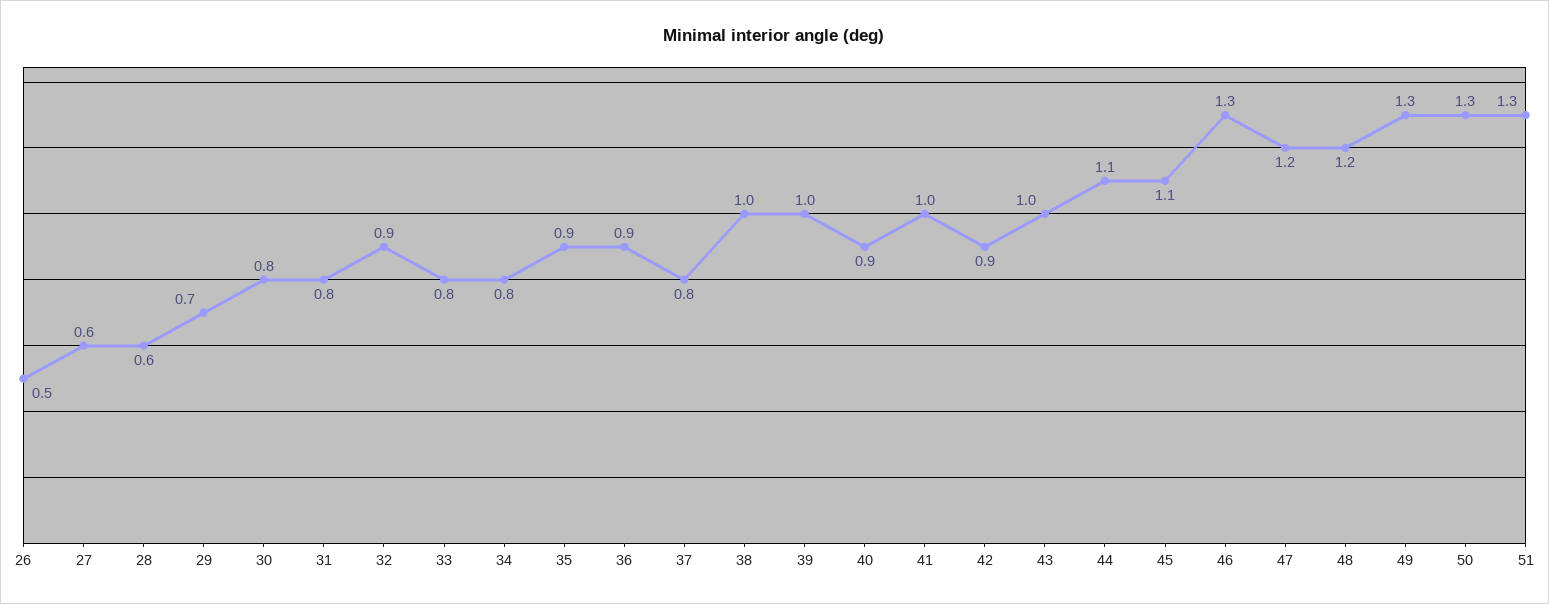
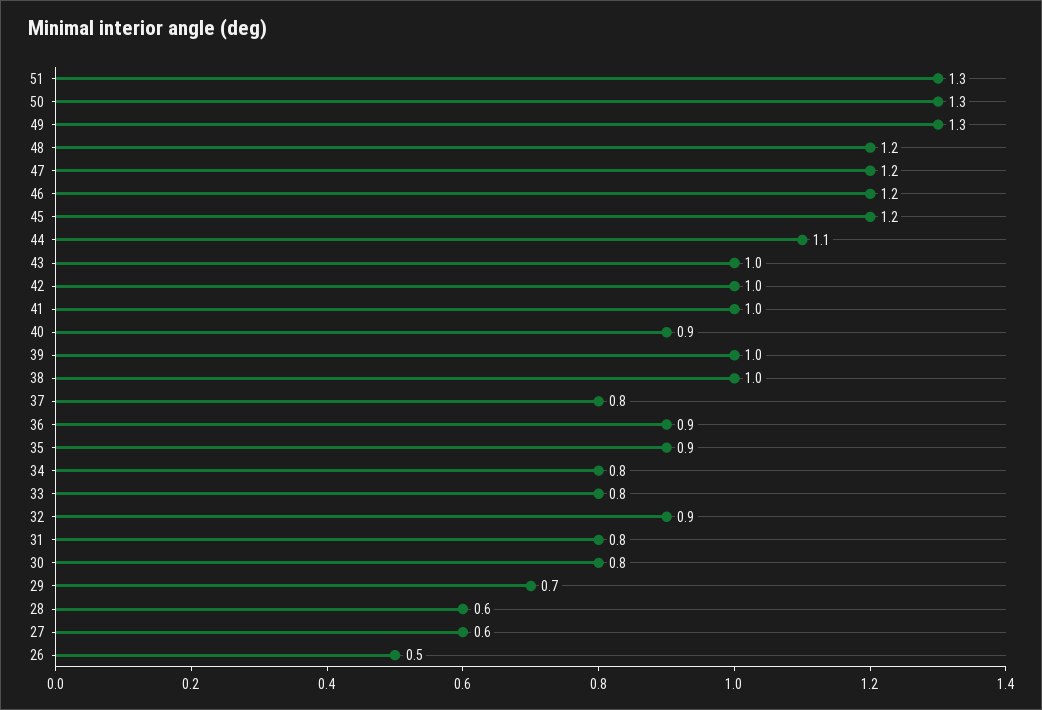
  {
    "26": 0.5,
    "27": 0.6,
    "28": 0.6,
    "29": 0.7,
    "30": 0.8,
    "31": 0.8,
    "32": 0.9,
    "33": 0.8,
    "34": 0.8,
    "35": 0.9,
    "36": 0.9,
    "37": 0.8,
    "38": 1,
    "39": 1,
    "40": 0.9,
    "41": 1,
-   "42": 0.9,
+   "42": 1,
    "43": 1,
    "44": 1.1,
-   "45": 1.1,
+   "45": 1.2,
-   "46": 1.3,
+   "46": 1.2,
    "47": 1.2,
    "48": 1.2,
    "49": 1.3,
    "50": 1.3,
    "51": 1.3
  }

